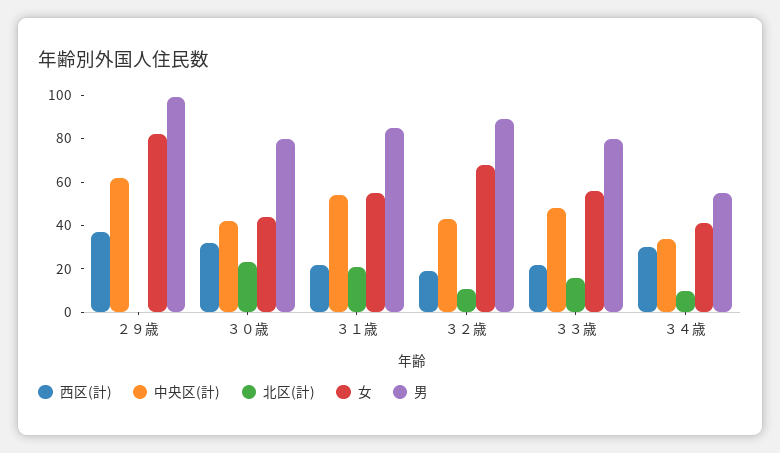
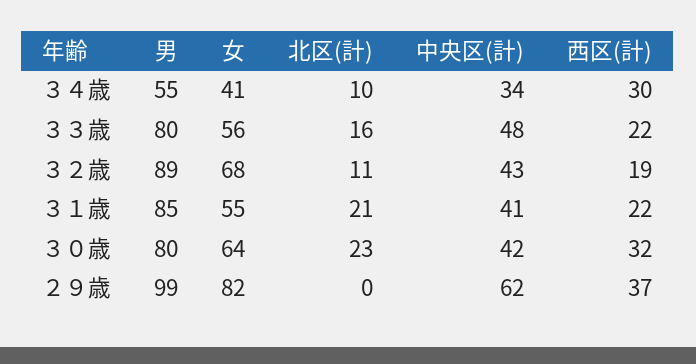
  {
    "西区(計)": {
      "２９歳": 37,
      "３０歳": 32,
      "３１歳": 22,
      "３２歳": 19,
      "３３歳": 22,
      "３４歳": 30
    },
    "中央区(計)": {
      "２９歳": 62,
      "３０歳": 42,
-     "３１歳": 55,
+     "３１歳": 41,
      "３２歳": 43,
      "３３歳": 48,
      "３４歳": 34
    },
    "北区(計)": {
      "２９歳": 0,
      "３０歳": 23,
      "３１歳": 21,
      "３２歳": 11,
      "３３歳": 16,
      "３４歳": 10
    },
    "女": {
      "２９歳": 82,
-     "３０歳": 45,
+     "３０歳": 64,
      "３１歳": 55,
      "３２歳": 68,
      "３３歳": 56,
      "３４歳": 41
    },
    "男": {
      "２９歳": 99,
      "３０歳": 80,
      "３１歳": 85,
      "３２歳": 89,
      "３３歳": 80,
      "３４歳": 55
    }
  }

